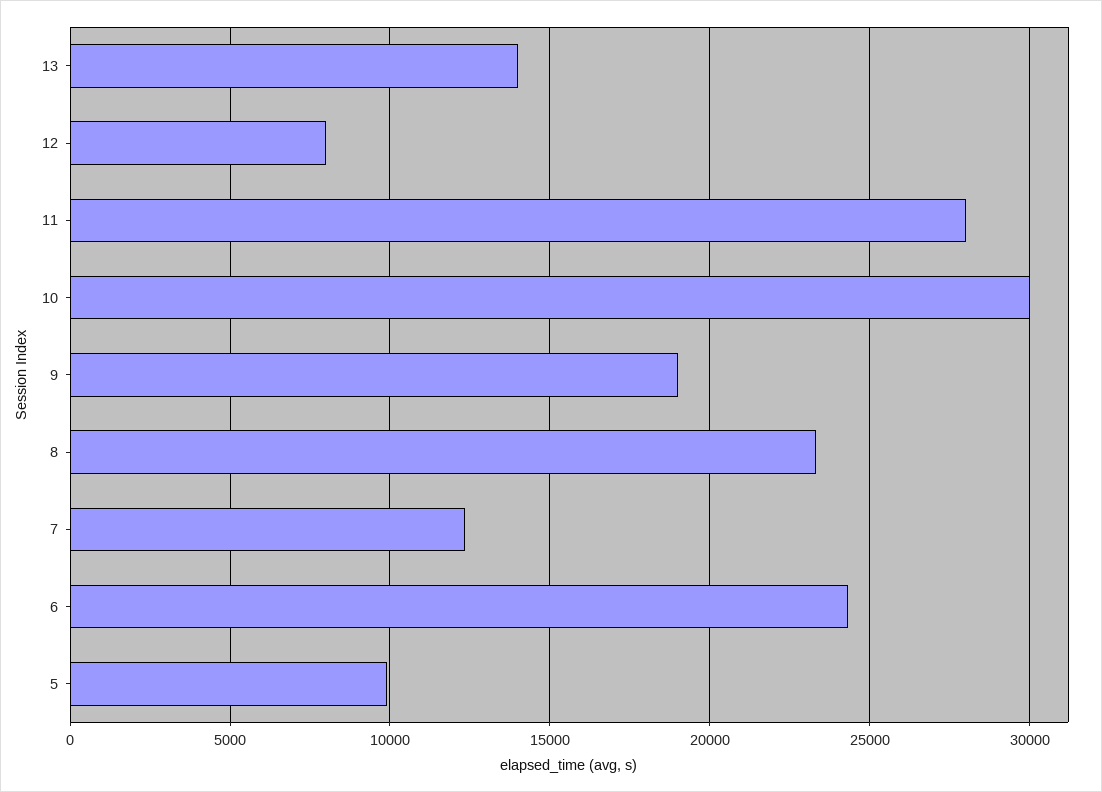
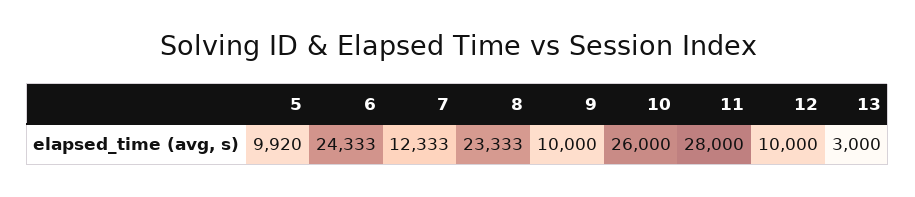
  {
-   "13": 14000,
+   "13": 3000,
-   "12": 8000,
+   "12": 10000,
    "11": 28000,
-   "10": 30000,
+   "10": 26000,
-   "9": 19000,
+   "9": 10000,
    "8": 23333,
    "7": 12333,
    "6": 24333,
    "5": 9920
  }

